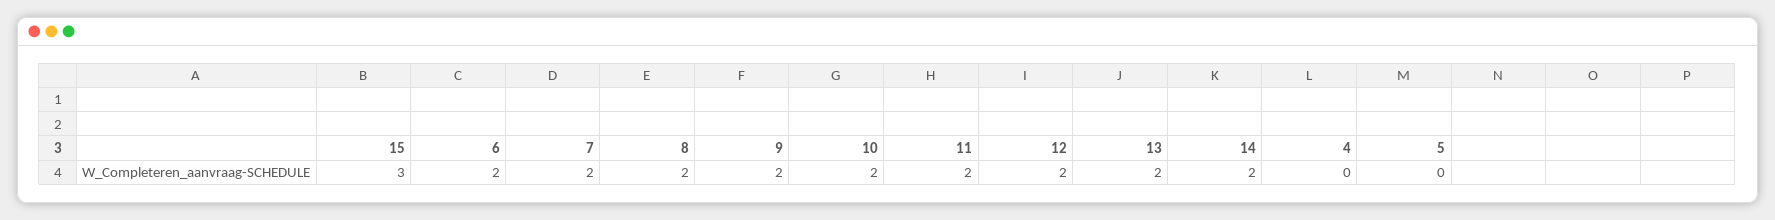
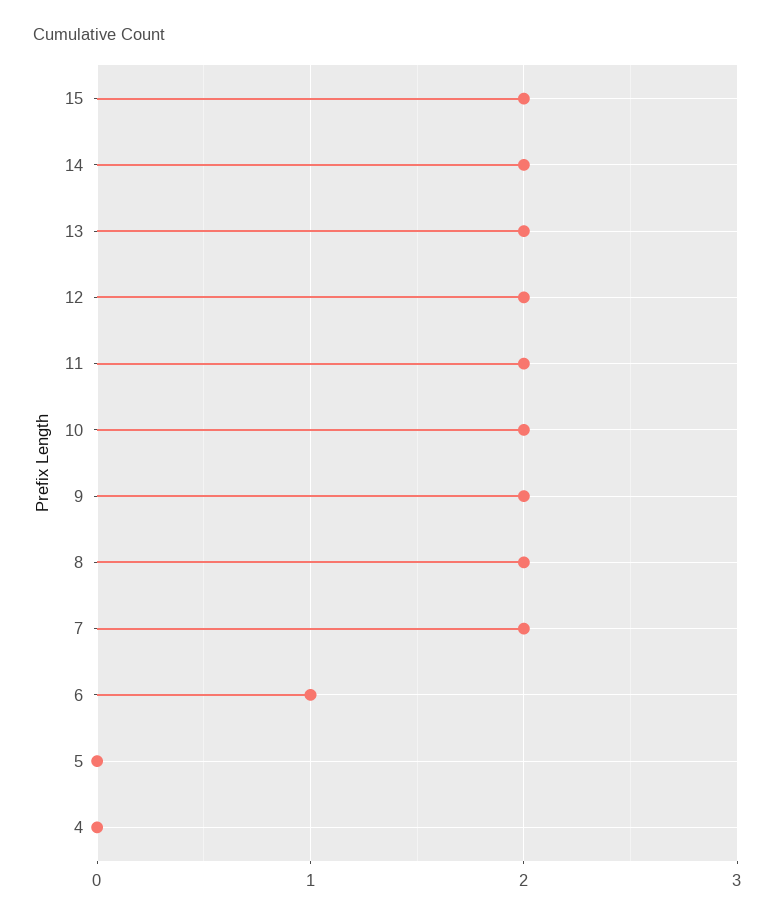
  {
-   "15": 3,
+   "15": 2,
-   "6": 2,
+   "6": 1,
    "7": 2,
    "8": 2,
    "9": 2,
    "10": 2,
    "11": 2,
    "12": 2,
    "13": 2,
    "14": 2,
    "4": 0,
    "5": 0
  }

